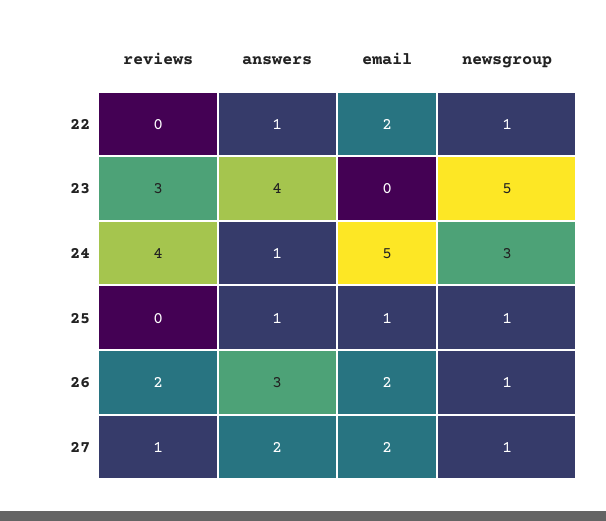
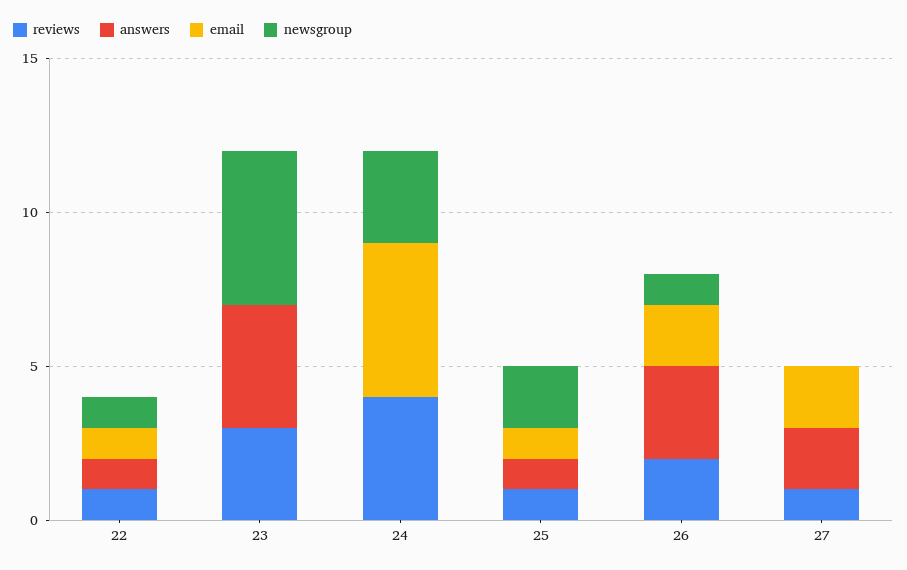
  {
    "reviews": {
-     "22": 0,
+     "22": 1,
      "23": 3,
      "24": 4,
-     "25": 0,
+     "25": 1,
      "26": 2,
      "27": 1
    },
    "answers": {
      "22": 1,
      "23": 4,
-     "24": 1,
+     "24": 0,
      "25": 1,
      "26": 3,
      "27": 2
    },
    "email": {
-     "22": 2,
+     "22": 1,
      "23": 0,
      "24": 5,
      "25": 1,
      "26": 2,
      "27": 2
    },
    "newsgroup": {
      "22": 1,
      "23": 5,
      "24": 3,
-     "25": 1,
+     "25": 2,
      "26": 1,
-     "27": 1
+     "27": 0
    }
  }

